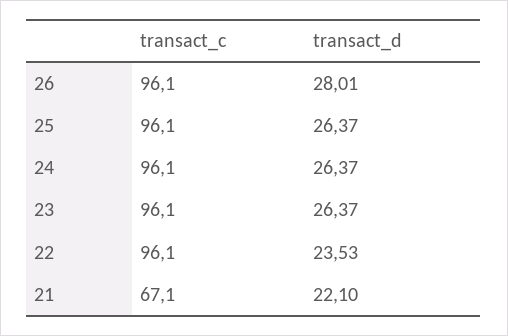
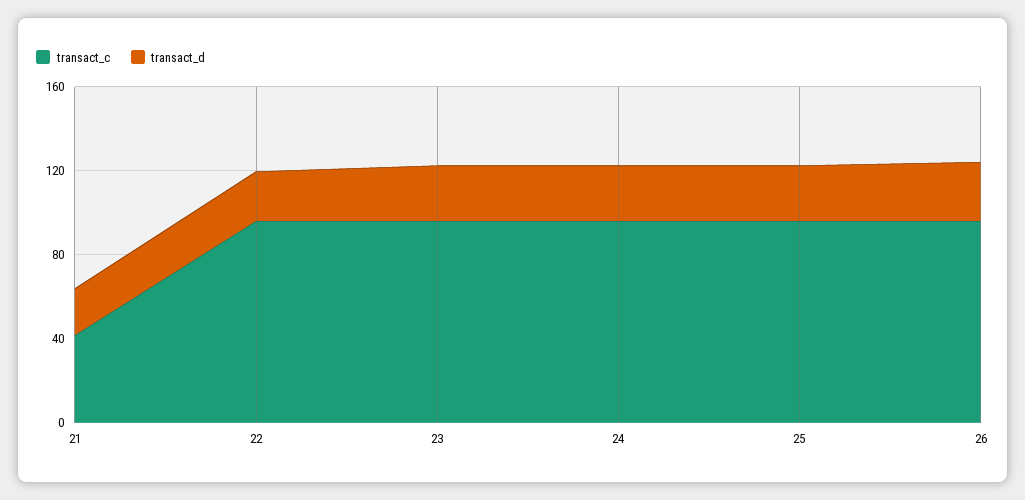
  {
    "transact_c": {
      "26": 96.1,
      "25": 96.1,
      "24": 96.1,
      "23": 96.1,
      "22": 96.1,
-     "21": 67.1
+     "21": 40
    },
    "transact_d": {
      "26": 28.01,
      "25": 26.37,
      "24": 26.37,
      "23": 26.37,
      "22": 23.53,
      "21": 22.1
    }
  }

